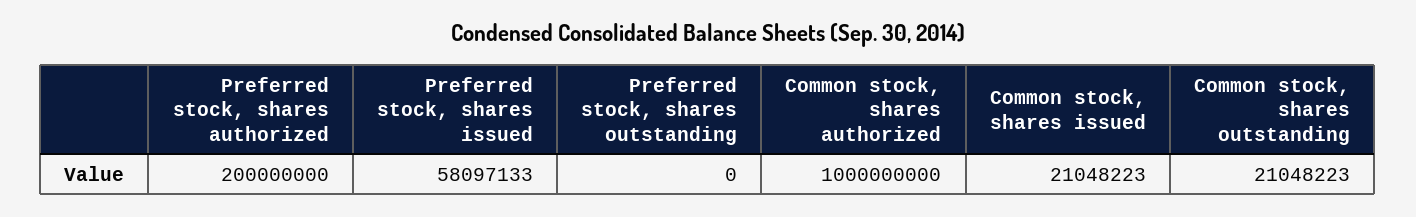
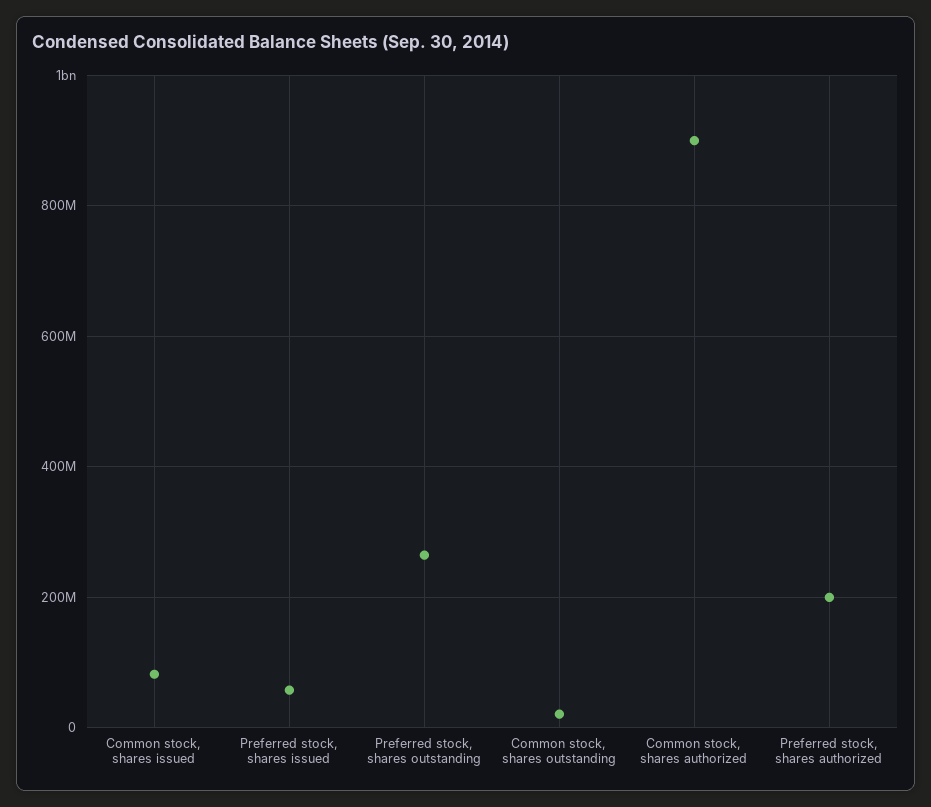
  {
    "Preferred stock, shares authorized": 200000000,
    "Preferred stock, shares issued": 58097133,
-   "Preferred stock, shares outstanding": 0,
+   "Preferred stock, shares outstanding": 260000000,
-   "Common stock, shares authorized": 1000000000,
+   "Common stock, shares authorized": 900000000,
-   "Common stock, shares issued": 21048223,
+   "Common stock, shares issued": 80000000,
    "Common stock, shares outstanding": 21048223
  }

